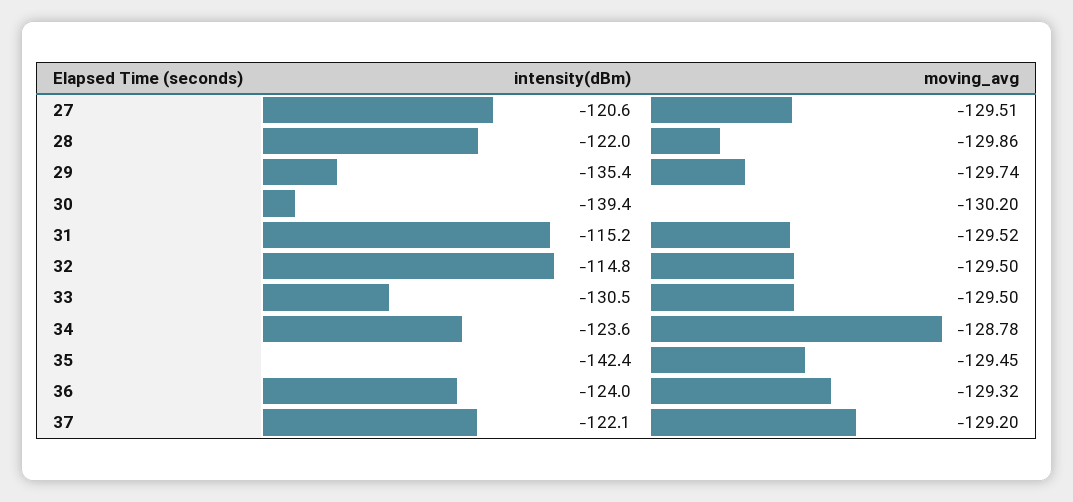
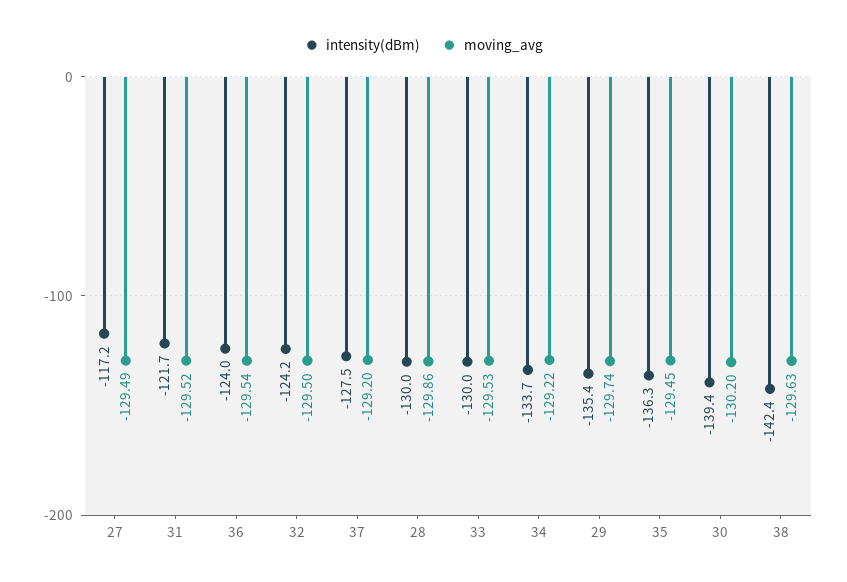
  {
    "intensity(dBm)": {
-     "27": -120.6,
+     "27": -117.2,
-     "28": -122,
+     "28": -130,
      "29": -135.4,
      "30": -139.4,
-     "31": -115.2,
+     "31": -121.7,
-     "32": -114.8,
+     "32": -124.2,
-     "33": -130.5,
+     "33": -130,
-     "34": -123.6,
+     "34": -133.7,
-     "35": -142.4,
+     "35": -136.3,
      "36": -124,
-     "37": -122.1
+     "37": -127.5,
+     "38": -142.4
    },
    "moving_avg": {
-     "27": -129.51,
+     "27": -129.49,
      "28": -129.86,
      "29": -129.74,
      "30": -130.2,
      "31": -129.52,
      "32": -129.5,
-     "33": -129.5,
+     "33": -129.53,
-     "34": -128.78,
+     "34": -129.22,
      "35": -129.45,
-     "36": -129.32,
+     "36": -129.54,
-     "37": -129.2
+     "37": -129.2,
+     "38": -129.63
    }
  }

